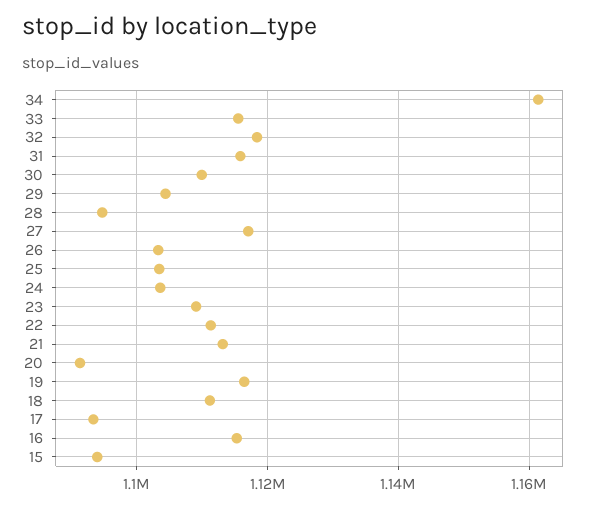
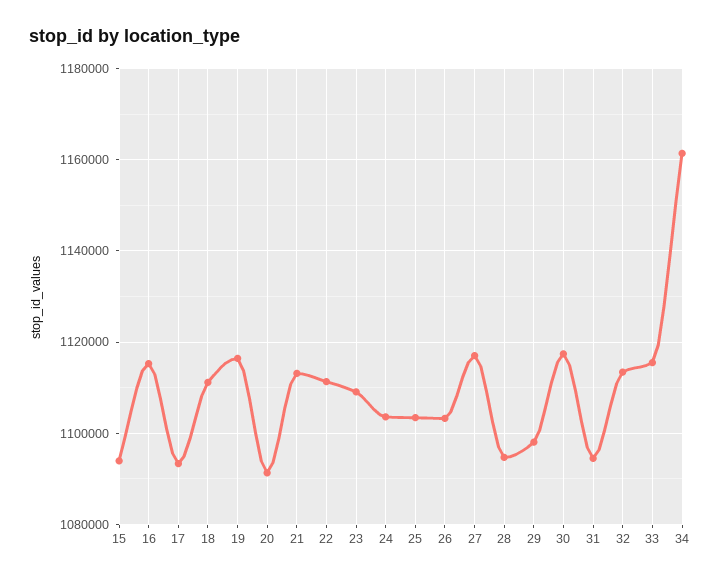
  {
    "34": 1162000,
    "33": 1116000,
-   "32": 1118000,
+   "32": 1114000,
-   "31": 1116000,
+   "31": 1094000,
-   "30": 1110000,
+   "30": 1118000,
-   "29": 1104000,
+   "29": 1098000,
    "28": 1094000,
    "27": 1118000,
    "26": 1104000,
    "25": 1104000,
    "24": 1104000,
    "23": 1110000,
    "22": 1112000,
    "21": 1114000,
    "20": 1092000,
    "19": 1116000,
    "18": 1112000,
    "17": 1094000,
    "16": 1116000,
    "15": 1094000
  }

